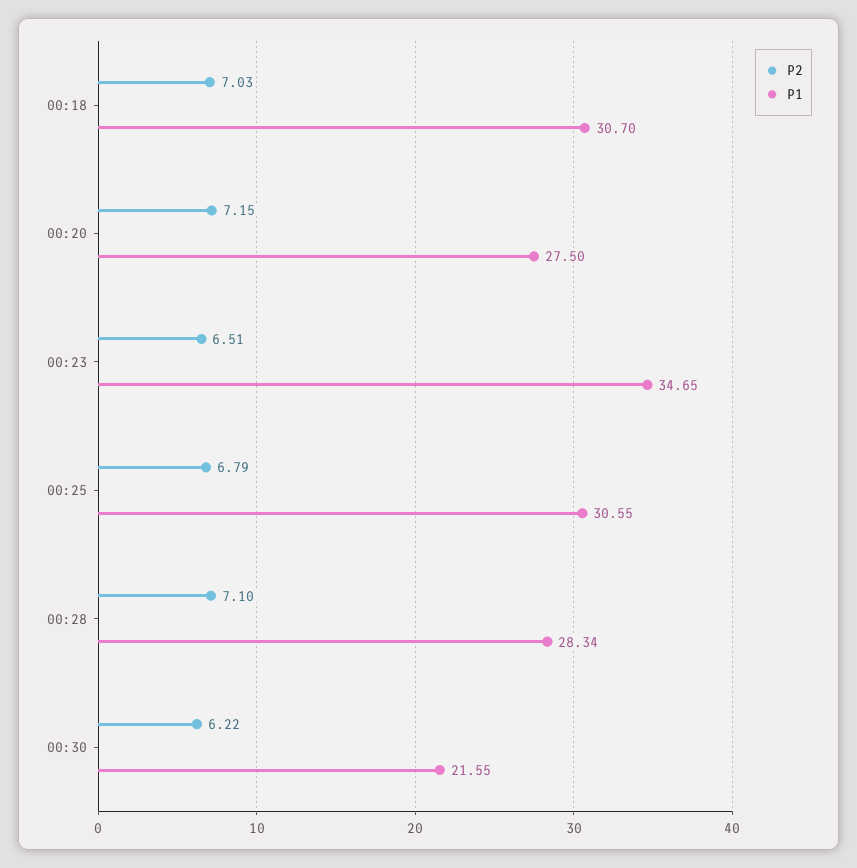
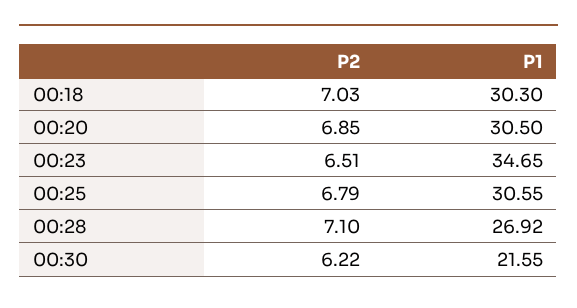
  {
    "P2": {
      "00:18": 7.03,
-     "00:20": 7.15,
+     "00:20": 6.85,
      "00:23": 6.51,
      "00:25": 6.79,
      "00:28": 7.1,
      "00:30": 6.22
    },
    "P1": {
-     "00:18": 30.7,
+     "00:18": 30.3,
-     "00:20": 27.5,
+     "00:20": 30.5,
      "00:23": 34.65,
      "00:25": 30.55,
-     "00:28": 28.34,
+     "00:28": 26.92,
      "00:30": 21.55
    }
  }

